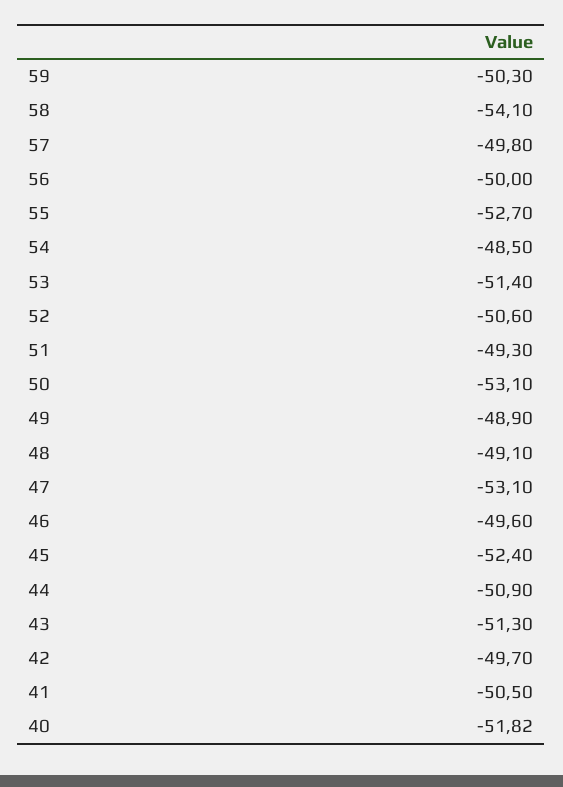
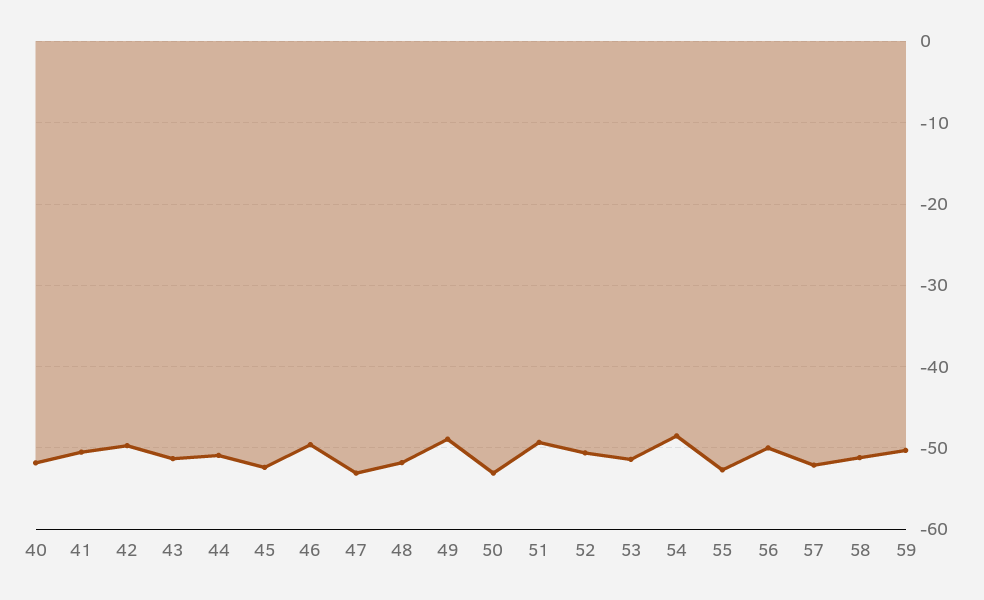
  {
    "59": -50.3,
-   "58": -54.1,
+   "58": -51,
-   "57": -49.8,
+   "57": -52,
    "56": -50,
    "55": -52.7,
    "54": -48.5,
    "53": -51.4,
    "52": -50.6,
    "51": -49.3,
    "50": -53.1,
    "49": -48.9,
-   "48": -49.1,
+   "48": -52,
    "47": -53.1,
    "46": -49.6,
    "45": -52.4,
    "44": -50.9,
    "43": -51.3,
    "42": -49.7,
    "41": -50.5,
    "40": -51.82
  }

